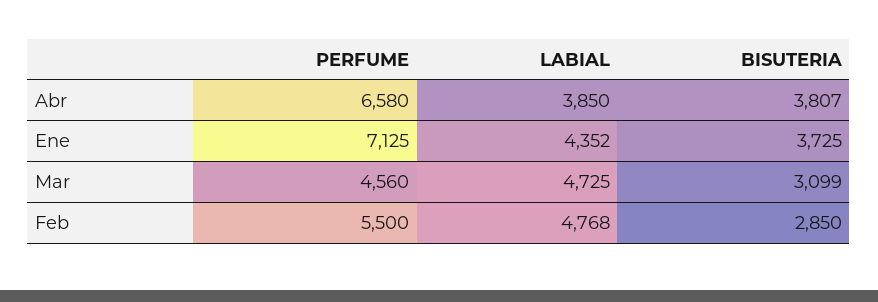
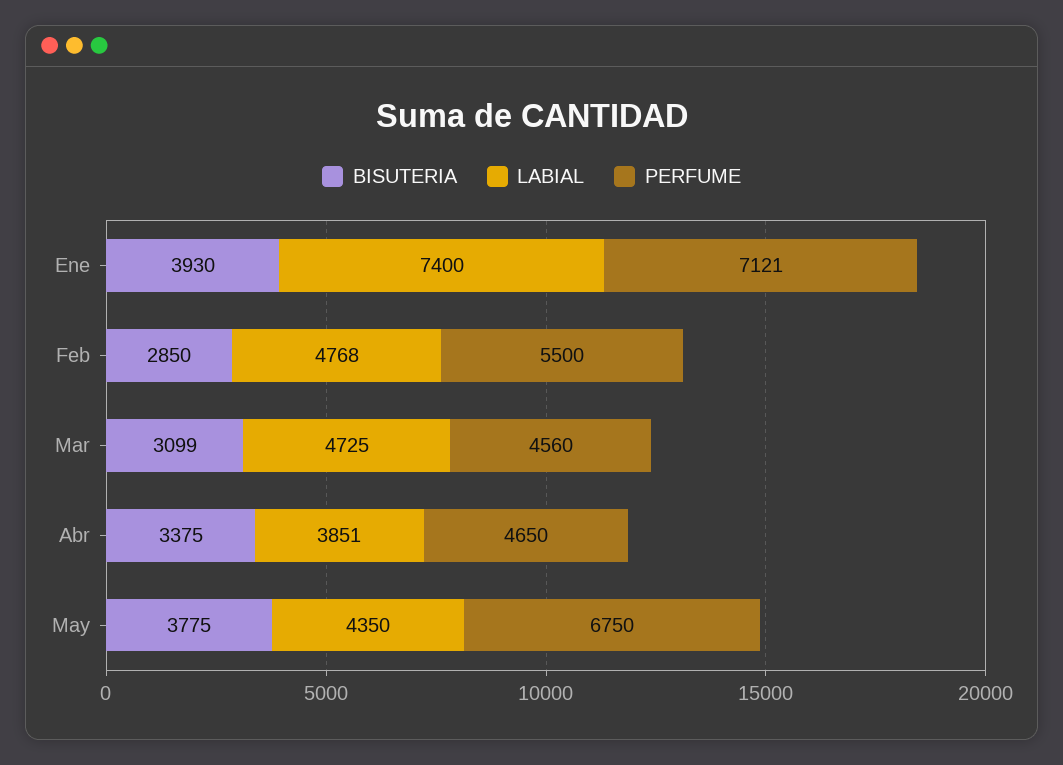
  {
    "PERFUME": {
-     "Abr": 6580,
+     "Abr": 4650,
-     "Ene": 7125,
+     "Ene": 7121,
      "Mar": 4560,
-     "Feb": 5500
+     "Feb": 5500,
+     "May": 6750
    },
    "LABIAL": {
-     "Abr": 3850,
+     "Abr": 3851,
-     "Ene": 4352,
+     "Ene": 7400,
      "Mar": 4725,
-     "Feb": 4768
+     "Feb": 4768,
+     "May": 4350
    },
    "BISUTERIA": {
-     "Abr": 3807,
+     "Abr": 3375,
-     "Ene": 3725,
+     "Ene": 3930,
      "Mar": 3099,
-     "Feb": 2850
+     "Feb": 2850,
+     "May": 3775
    }
  }

